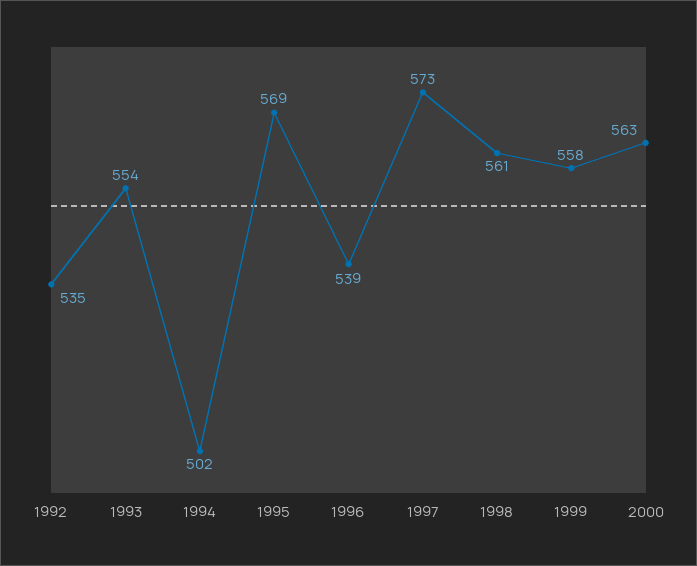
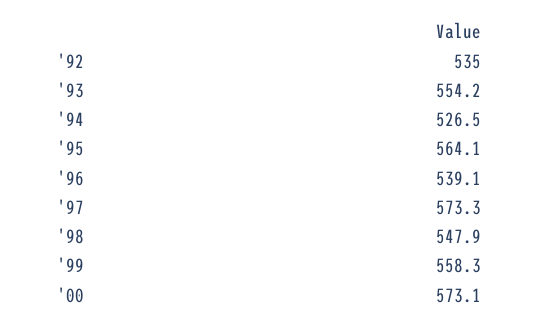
  {
    "1992": 535,
    "1993": 554.2,
-   "1994": 502,
+   "1994": 526.5,
-   "1995": 569,
+   "1995": 564.1,
    "1996": 539.1,
    "1997": 573.3,
-   "1998": 561,
+   "1998": 547.9,
    "1999": 558.3,
-   "2000": 563
+   "2000": 573.1
  }

